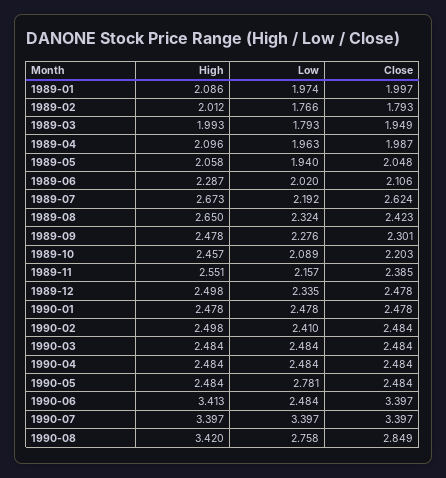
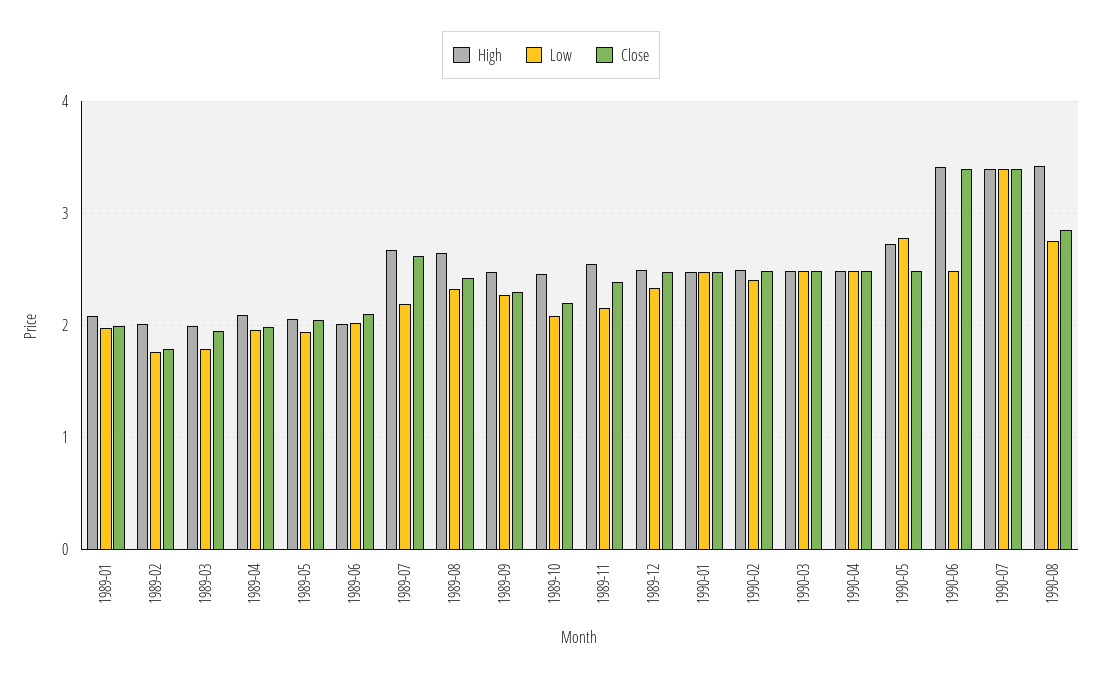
  {
    "High": {
      "1989-01": 2.086,
      "1989-02": 2.012,
      "1989-03": 1.993,
      "1989-04": 2.096,
      "1989-05": 2.058,
-     "1989-06": 2.287,
+     "1989-06": 2,
      "1989-07": 2.673,
      "1989-08": 2.65,
      "1989-09": 2.478,
      "1989-10": 2.457,
      "1989-11": 2.551,
      "1989-12": 2.498,
      "1990-01": 2.478,
      "1990-02": 2.498,
      "1990-03": 2.484,
      "1990-04": 2.484,
-     "1990-05": 2.484,
+     "1990-05": 2.7,
      "1990-06": 3.413,
      "1990-07": 3.397,
      "1990-08": 3.42
    },
    "Low": {
      "1989-01": 1.974,
      "1989-02": 1.766,
      "1989-03": 1.793,
      "1989-04": 1.963,
      "1989-05": 1.94,
      "1989-06": 2.02,
      "1989-07": 2.192,
      "1989-08": 2.324,
      "1989-09": 2.276,
      "1989-10": 2.089,
      "1989-11": 2.157,
      "1989-12": 2.335,
      "1990-01": 2.478,
      "1990-02": 2.41,
      "1990-03": 2.484,
      "1990-04": 2.484,
      "1990-05": 2.781,
      "1990-06": 2.484,
      "1990-07": 3.397,
      "1990-08": 2.758
    },
    "Close": {
      "1989-01": 1.997,
      "1989-02": 1.793,
      "1989-03": 1.949,
      "1989-04": 1.987,
      "1989-05": 2.048,
      "1989-06": 2.106,
      "1989-07": 2.624,
      "1989-08": 2.423,
      "1989-09": 2.301,
      "1989-10": 2.203,
      "1989-11": 2.385,
      "1989-12": 2.478,
      "1990-01": 2.478,
      "1990-02": 2.484,
      "1990-03": 2.484,
      "1990-04": 2.484,
      "1990-05": 2.484,
      "1990-06": 3.397,
      "1990-07": 3.397,
      "1990-08": 2.849
    }
  }

